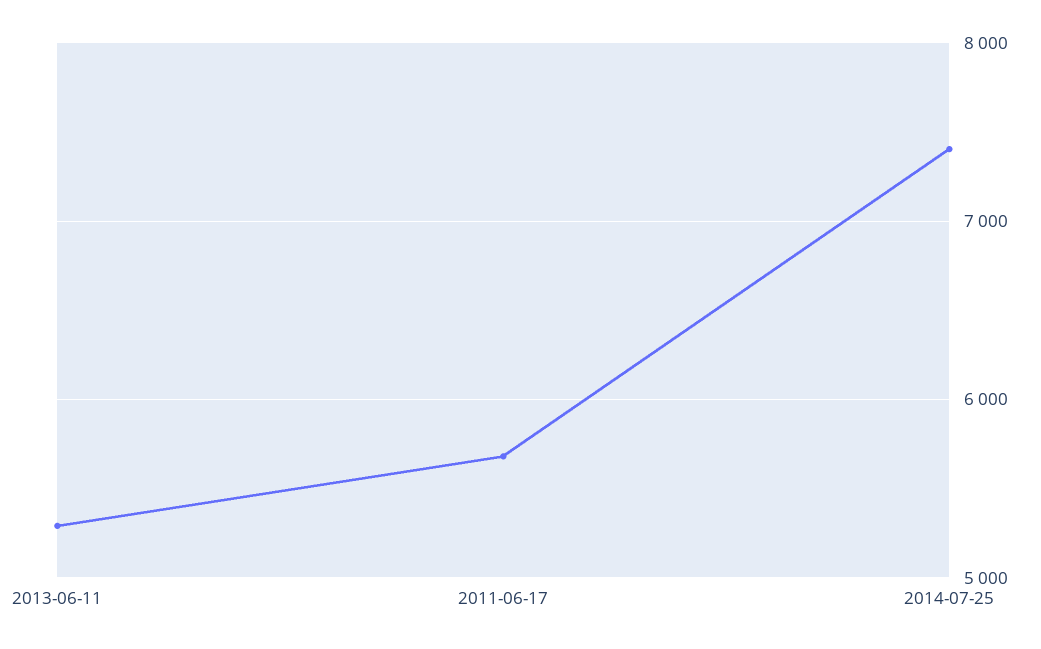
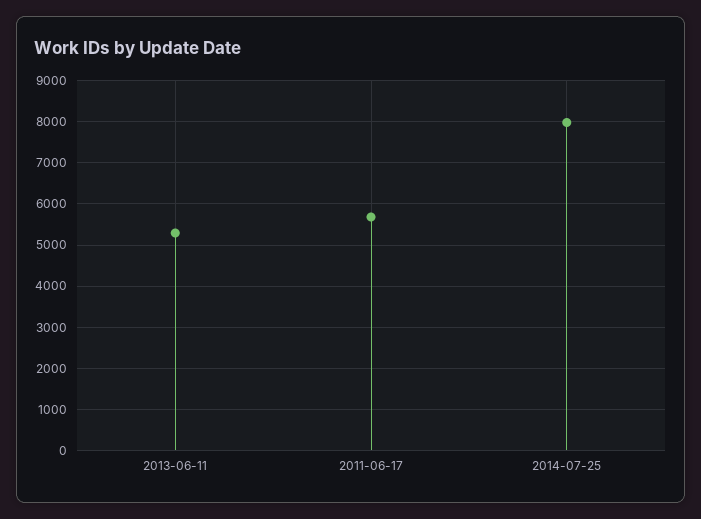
  {
    "2013-06-11": 5300,
    "2011-06-17": 5700,
-   "2014-07-25": 7400
+   "2014-07-25": 8000
  }

